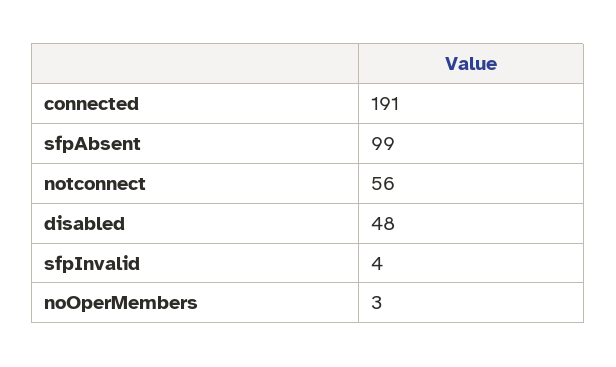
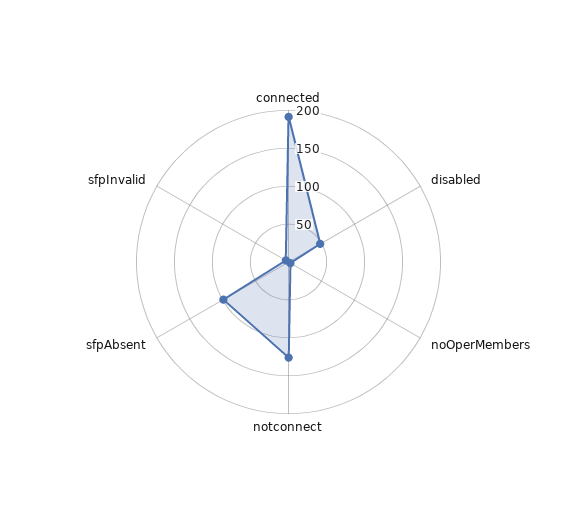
  {
    "connected": 191,
    "sfpAbsent": 99,
-   "notconnect": 56,
+   "notconnect": 125,
    "disabled": 48,
    "sfpInvalid": 4,
    "noOperMembers": 3
  }

